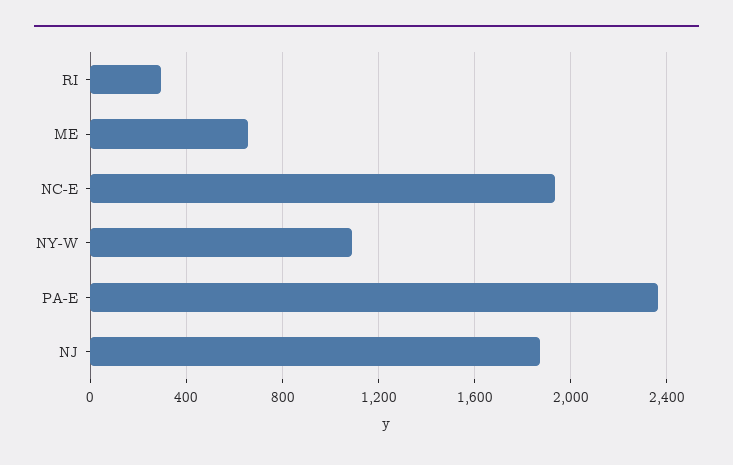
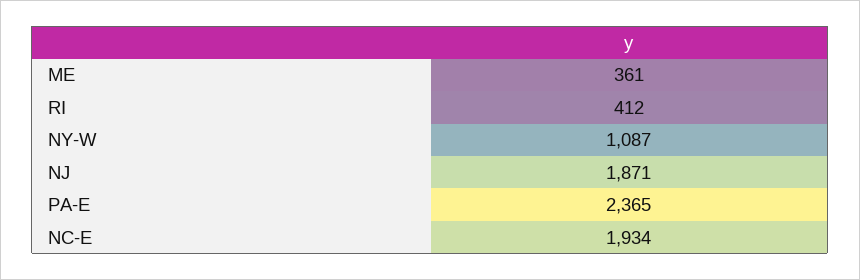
  {
-   "RI": 300,
+   "RI": 412,
-   "ME": 650,
+   "ME": 361,
    "NC-E": 1934,
    "NY-W": 1087,
    "PA-E": 2365,
    "NJ": 1871
  }

